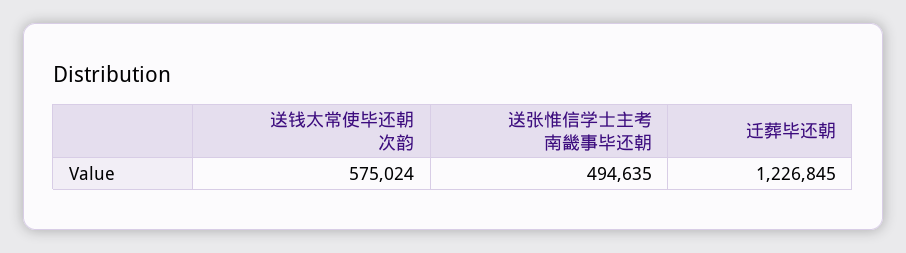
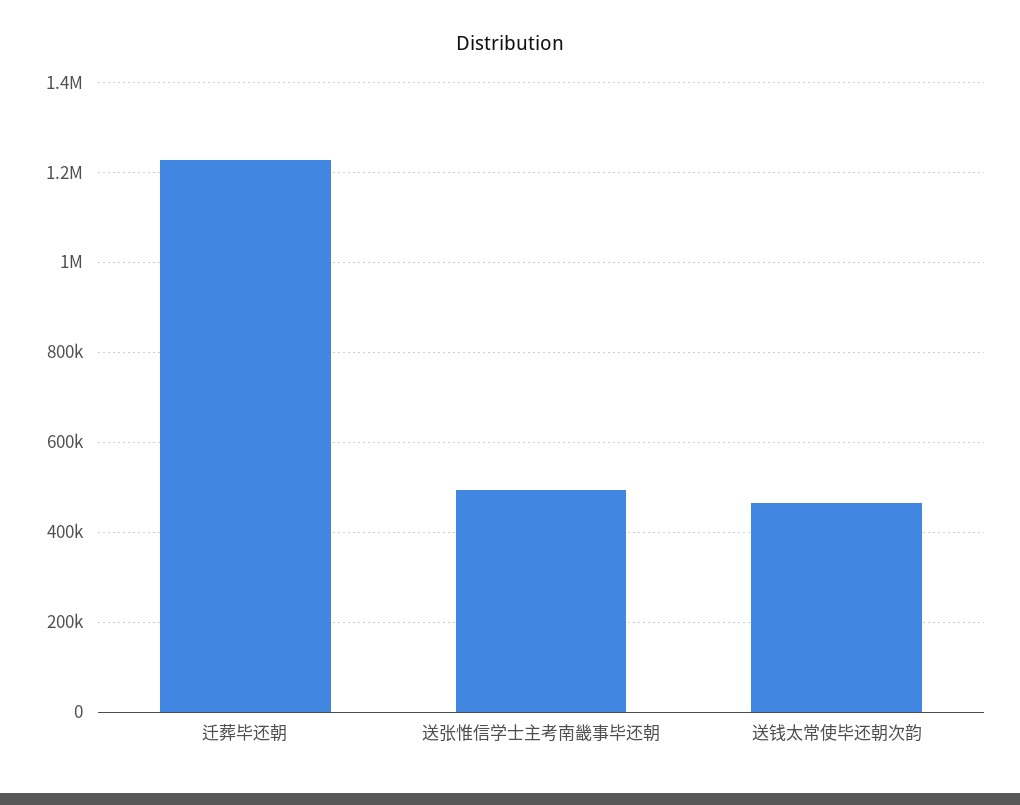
  {
-   "送钱太常使毕还朝次韵": 575024,
+   "送钱太常使毕还朝次韵": 460000,
    "送张惟信学士主考南畿事毕还朝": 494635,
    "迁葬毕还朝": 1226845
  }

